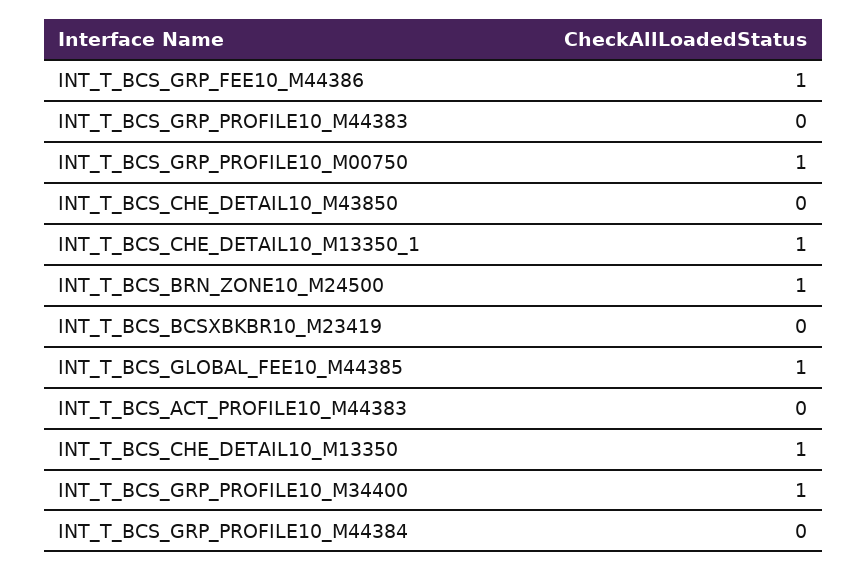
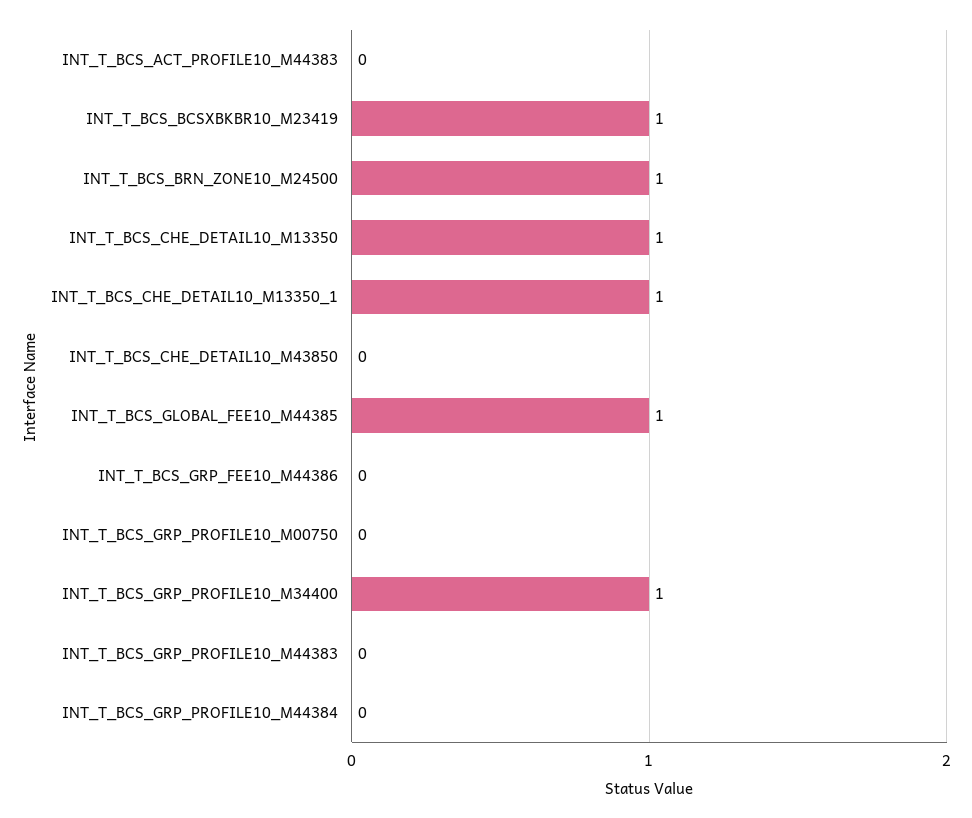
  {
-   "INT_T_BCS_GRP_FEE10_M44386": 1,
+   "INT_T_BCS_GRP_FEE10_M44386": 0,
    "INT_T_BCS_GRP_PROFILE10_M44383": 0,
-   "INT_T_BCS_GRP_PROFILE10_M00750": 1,
+   "INT_T_BCS_GRP_PROFILE10_M00750": 0,
    "INT_T_BCS_CHE_DETAIL10_M43850": 0,
    "INT_T_BCS_CHE_DETAIL10_M13350_1": 1,
    "INT_T_BCS_BRN_ZONE10_M24500": 1,
-   "INT_T_BCS_BCSXBKBR10_M23419": 0,
+   "INT_T_BCS_BCSXBKBR10_M23419": 1,
    "INT_T_BCS_GLOBAL_FEE10_M44385": 1,
    "INT_T_BCS_ACT_PROFILE10_M44383": 0,
    "INT_T_BCS_CHE_DETAIL10_M13350": 1,
    "INT_T_BCS_GRP_PROFILE10_M34400": 1,
    "INT_T_BCS_GRP_PROFILE10_M44384": 0
  }

